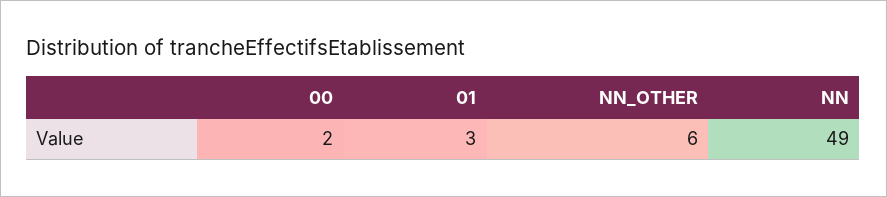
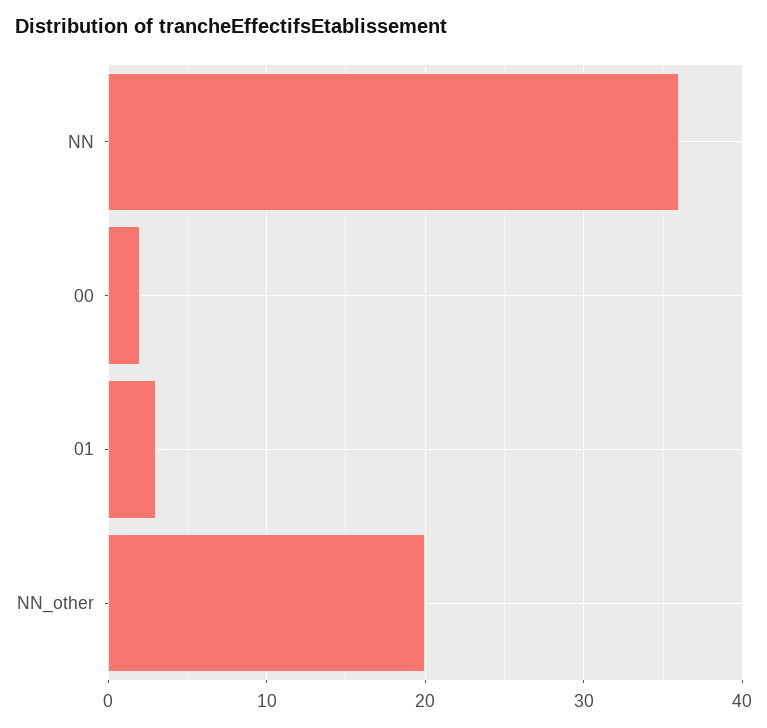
  {
    "00": 2,
    "01": 3,
-   "NN_OTHER": 6,
+   "NN_OTHER": 20,
-   "NN": 49
+   "NN": 36
  }

